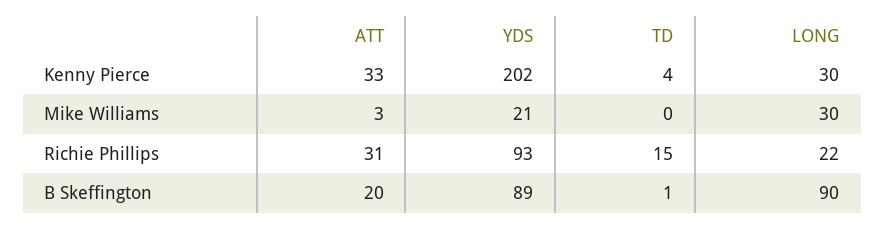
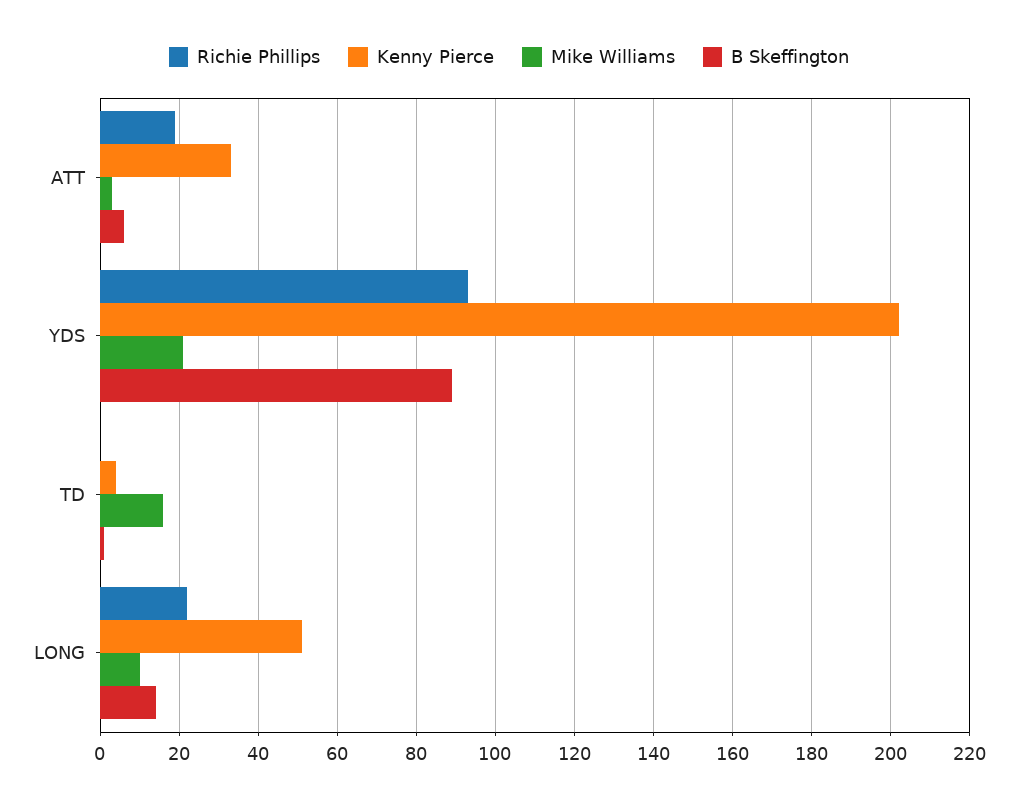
  {
    "Kenny Pierce": {
      "ATT": 33,
      "YDS": 202,
      "TD": 4,
-     "LONG": 30
+     "LONG": 50
    },
    "Mike Williams": {
      "ATT": 3,
      "YDS": 21,
-     "TD": 0,
+     "TD": 15,
-     "LONG": 30
+     "LONG": 10
    },
    "Richie Phillips": {
-     "ATT": 31,
+     "ATT": 20,
      "YDS": 93,
-     "TD": 15,
+     "TD": 0,
      "LONG": 22
    },
    "B Skeffington": {
-     "ATT": 20,
+     "ATT": 5,
      "YDS": 89,
      "TD": 1,
-     "LONG": 90
+     "LONG": 15
    }
  }

